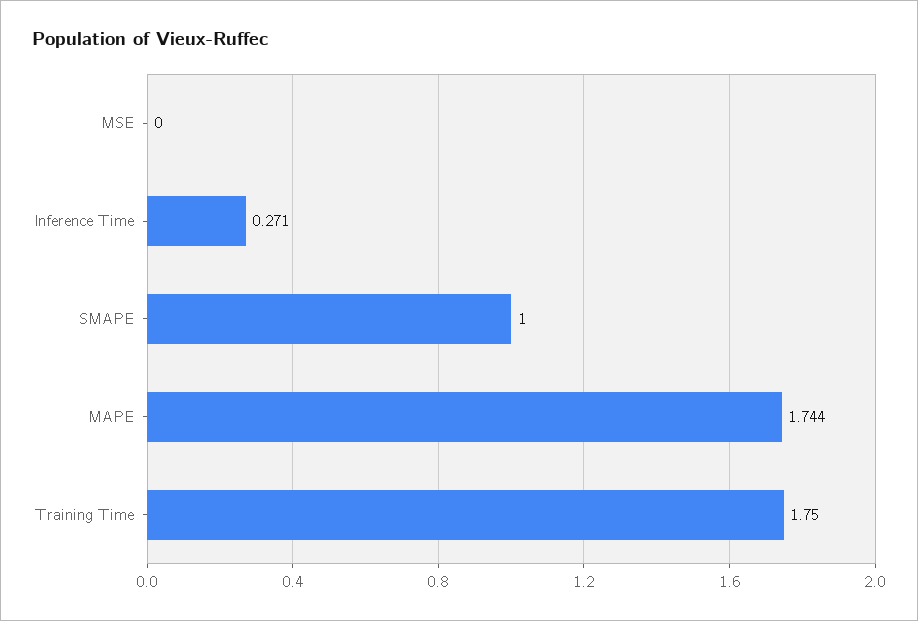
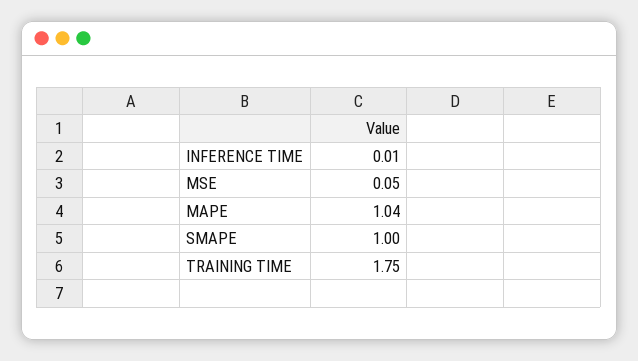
  {
-   "MSE": 0,
+   "MSE": 0.05,
-   "Inference Time": 0.271,
+   "Inference Time": 0.01,
    "SMAPE": 1,
-   "MAPE": 1.744,
+   "MAPE": 1.04,
    "Training Time": 1.75
  }

